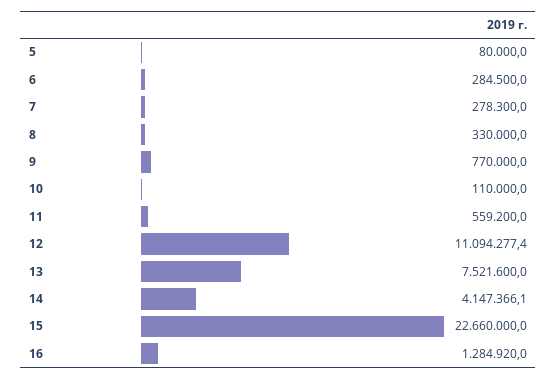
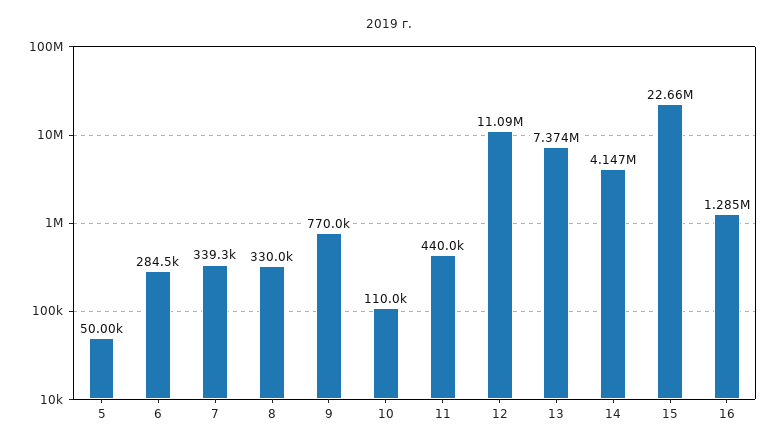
  {
-   "5": 80000,
+   "5": 50000,
    "6": 284500,
-   "7": 278300,
+   "7": 339300,
    "8": 330000,
    "9": 770000,
    "10": 110000,
-   "11": 559200,
+   "11": 440000,
    "12": 11094277.4,
-   "13": 7521600,
+   "13": 7374000,
    "14": 4147366.1,
    "15": 22660000,
    "16": 1284920
  }

